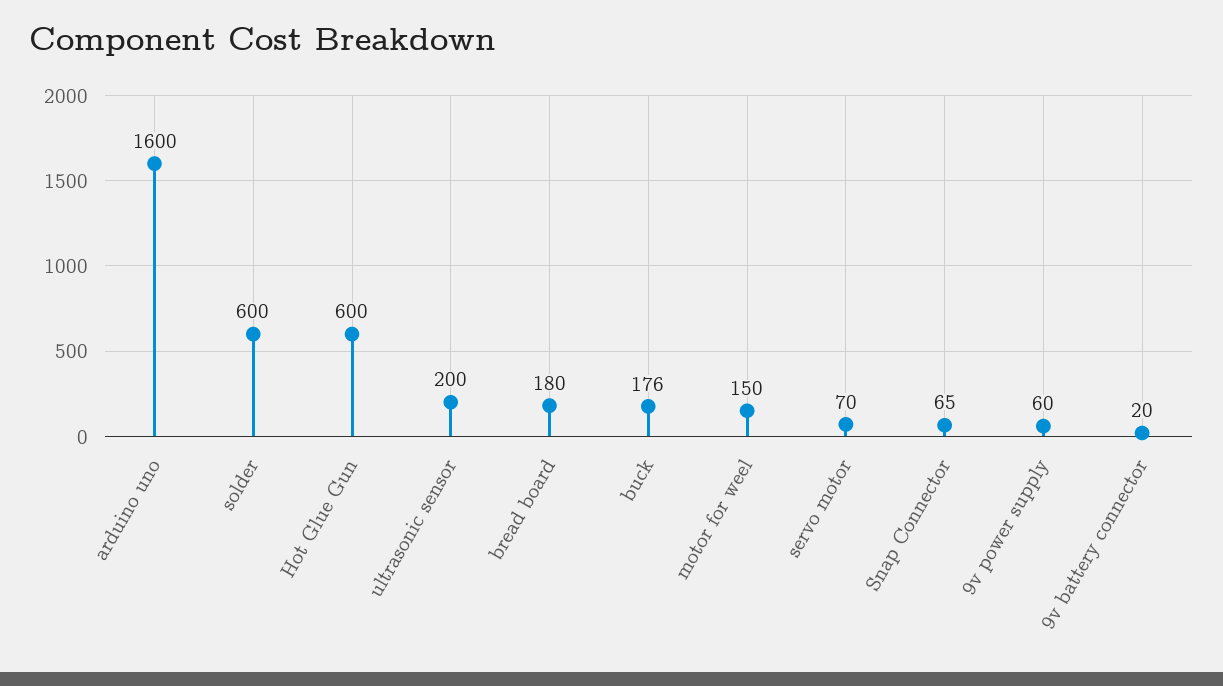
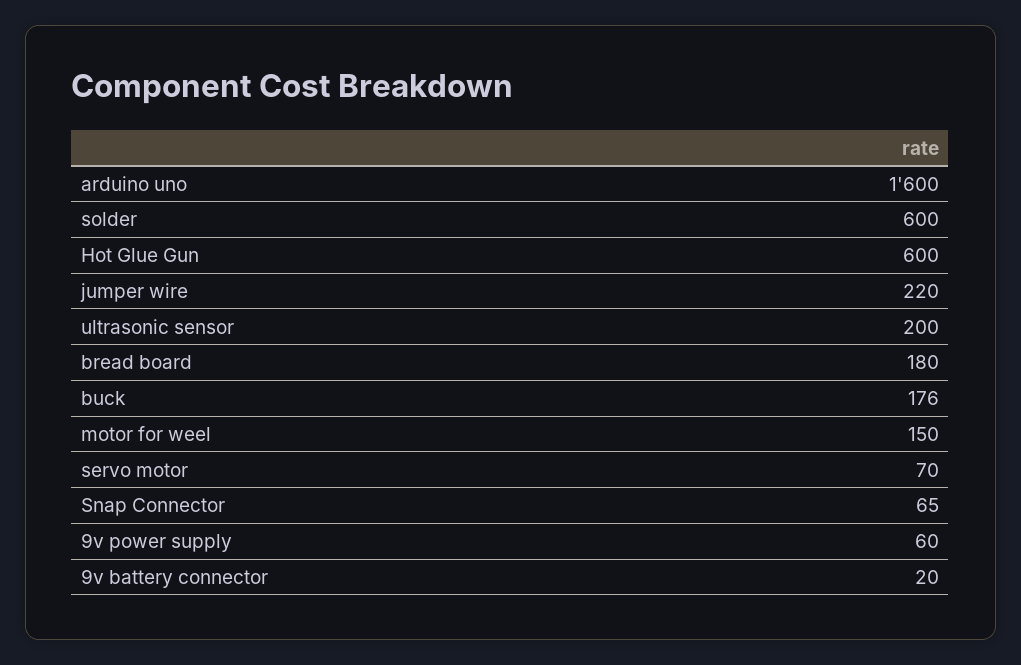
  {
    "arduino uno": 1600,
    "solder": 600,
    "Hot Glue Gun": 600,
    "ultrasonic sensor": 200,
    "bread board": 180,
    "buck": 176,
    "motor for weel": 150,
    "servo motor": 70,
    "Snap Connector": 65,
    "9v power supply": 60,
-   "9v battery connector": 20
+   "9v battery connector": 20,
+   "jumper wire": 220
  }

